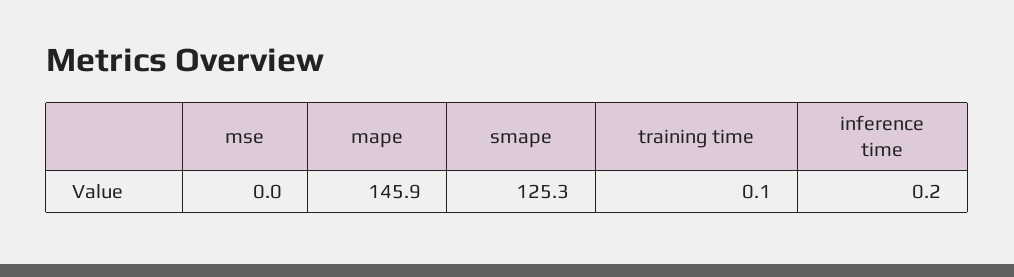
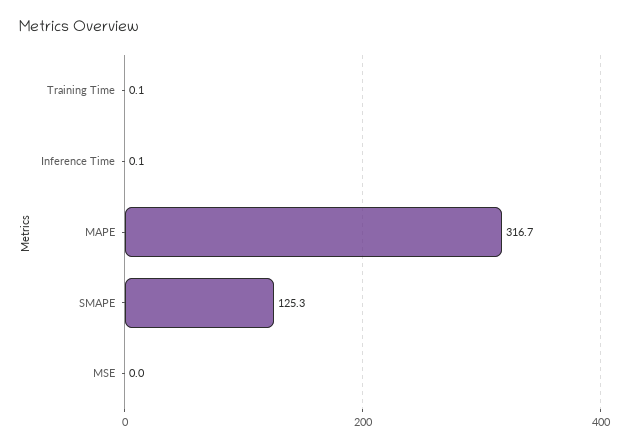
  {
    "mse": 0,
-   "mape": 145.9,
+   "mape": 316.7,
    "smape": 125.3,
    "training time": 0.1,
-   "inference time": 0.2
+   "inference time": 0.1
  }

